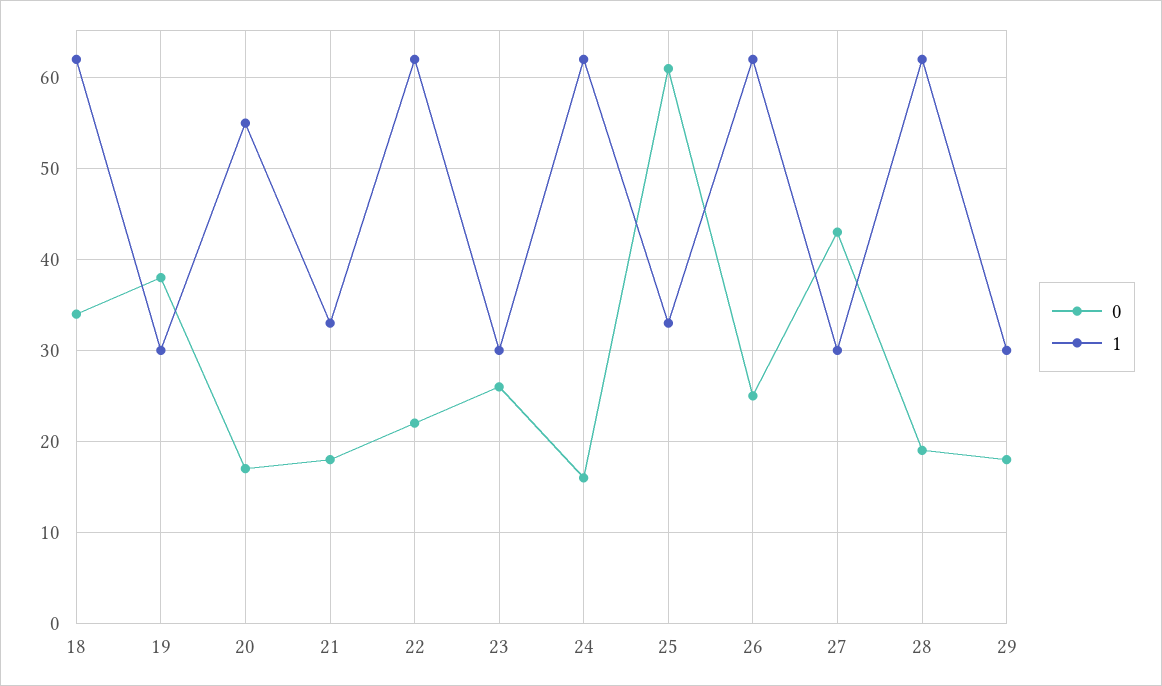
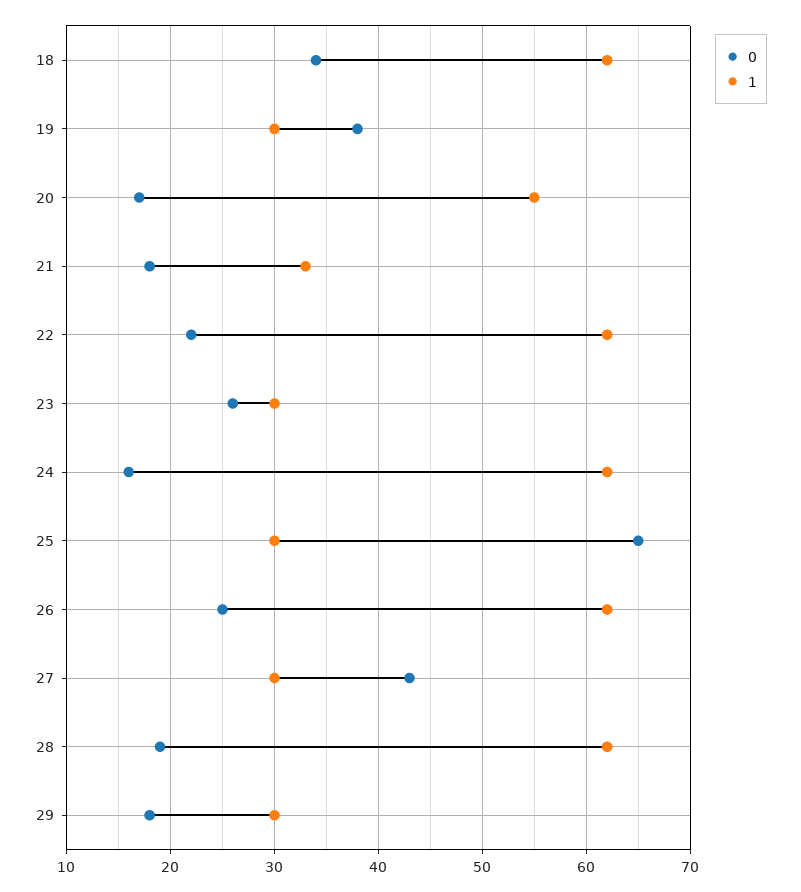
  {
    "0": {
      "18": 34,
      "19": 38,
      "20": 17,
      "21": 18,
      "22": 22,
      "23": 26,
      "24": 16,
-     "25": 61,
+     "25": 65,
      "26": 25,
      "27": 43,
      "28": 19,
      "29": 18
    },
    "1": {
      "18": 62,
      "19": 30,
      "20": 55,
      "21": 33,
      "22": 62,
      "23": 30,
      "24": 62,
-     "25": 33,
+     "25": 30,
      "26": 62,
      "27": 30,
      "28": 62,
      "29": 30
    }
  }

